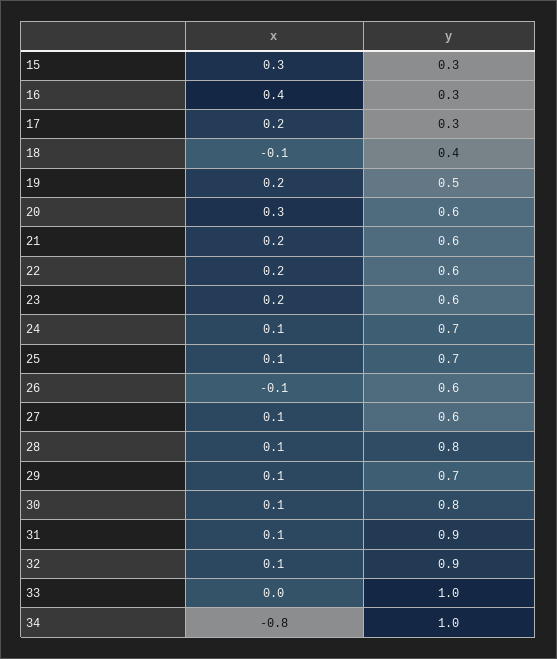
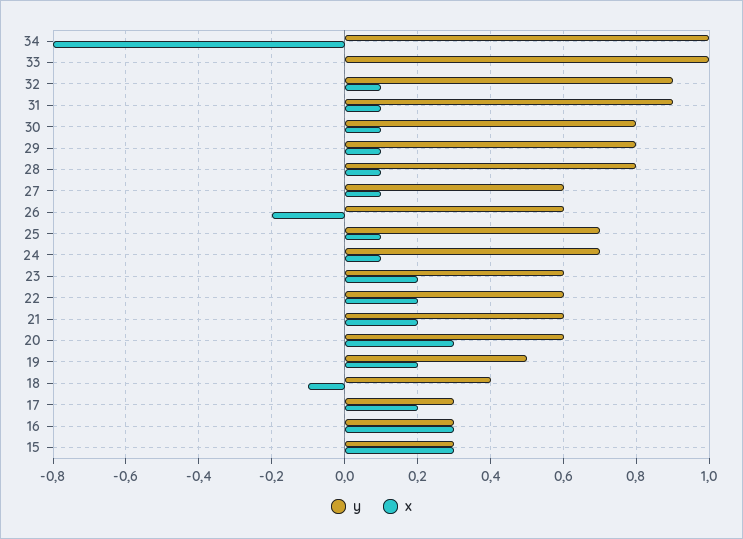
  {
    "x": {
      "15": 0.3,
-     "16": 0.4,
+     "16": 0.3,
      "17": 0.2,
      "18": -0.1,
      "19": 0.2,
      "20": 0.3,
      "21": 0.2,
      "22": 0.2,
      "23": 0.2,
      "24": 0.1,
      "25": 0.1,
-     "26": -0.1,
+     "26": -0.2,
      "27": 0.1,
      "28": 0.1,
      "29": 0.1,
      "30": 0.1,
      "31": 0.1,
      "32": 0.1,
      "33": 0,
      "34": -0.8
    },
    "y": {
      "15": 0.3,
      "16": 0.3,
      "17": 0.3,
      "18": 0.4,
      "19": 0.5,
      "20": 0.6,
      "21": 0.6,
      "22": 0.6,
      "23": 0.6,
      "24": 0.7,
      "25": 0.7,
      "26": 0.6,
      "27": 0.6,
      "28": 0.8,
-     "29": 0.7,
+     "29": 0.8,
      "30": 0.8,
      "31": 0.9,
      "32": 0.9,
      "33": 1,
      "34": 1
    }
  }

